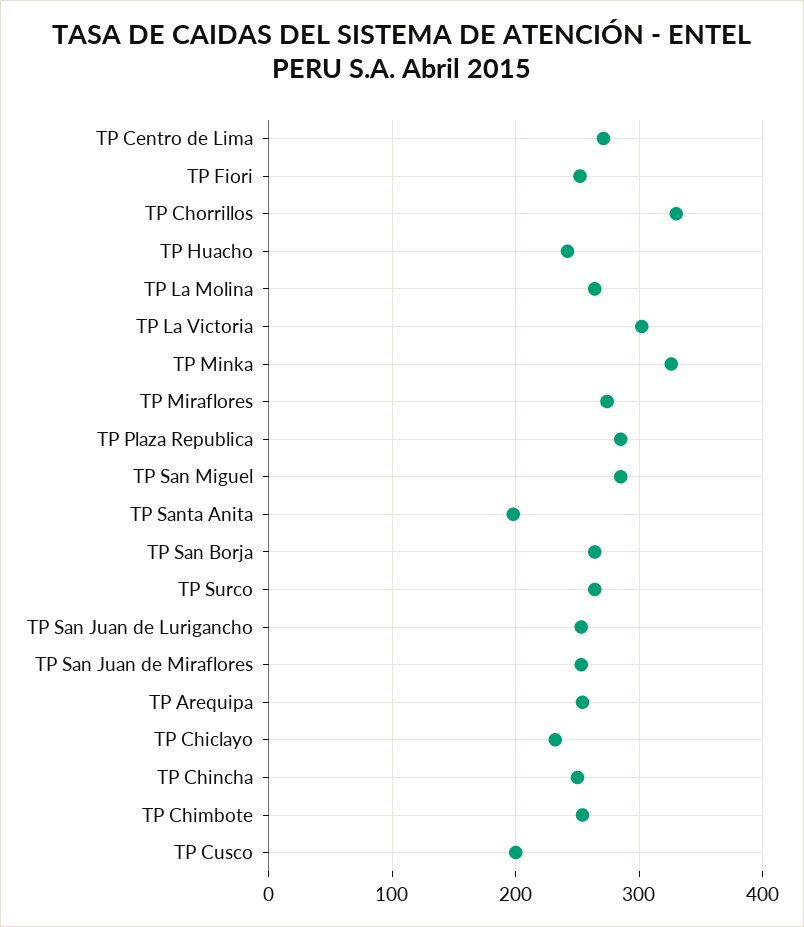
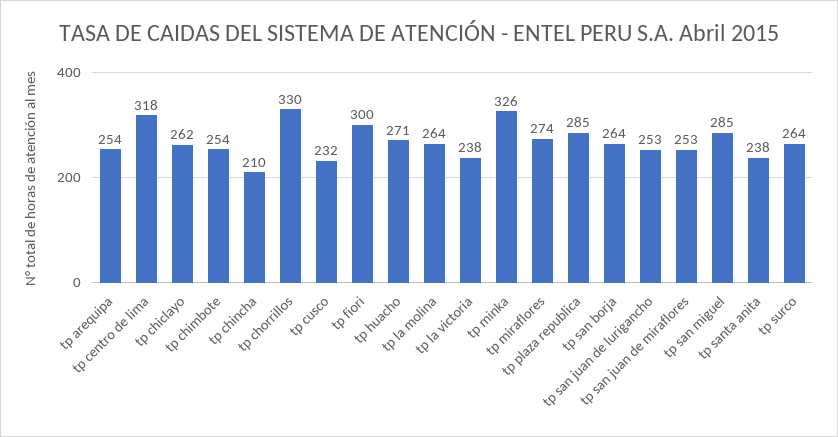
  {
-   "TP Centro de Lima": 270,
+   "TP Centro de Lima": 318,
-   "TP Fiori": 250,
+   "TP Fiori": 300,
    "TP Chorrillos": 330,
-   "TP Huacho": 240,
+   "TP Huacho": 271,
    "TP La Molina": 264,
-   "TP La Victoria": 300,
+   "TP La Victoria": 238,
    "TP Minka": 326,
    "TP Miraflores": 274,
    "TP Plaza Republica": 285,
    "TP San Miguel": 285,
-   "TP Santa Anita": 200,
+   "TP Santa Anita": 238,
    "TP San Borja": 264,
    "TP Surco": 264,
    "TP San Juan de Lurigancho": 253,
    "TP San Juan de Miraflores": 253,
    "TP Arequipa": 254,
-   "TP Chiclayo": 230,
+   "TP Chiclayo": 262,
-   "TP Chincha": 250,
+   "TP Chincha": 210,
    "TP Chimbote": 254,
-   "TP Cusco": 200
+   "TP Cusco": 232
  }

